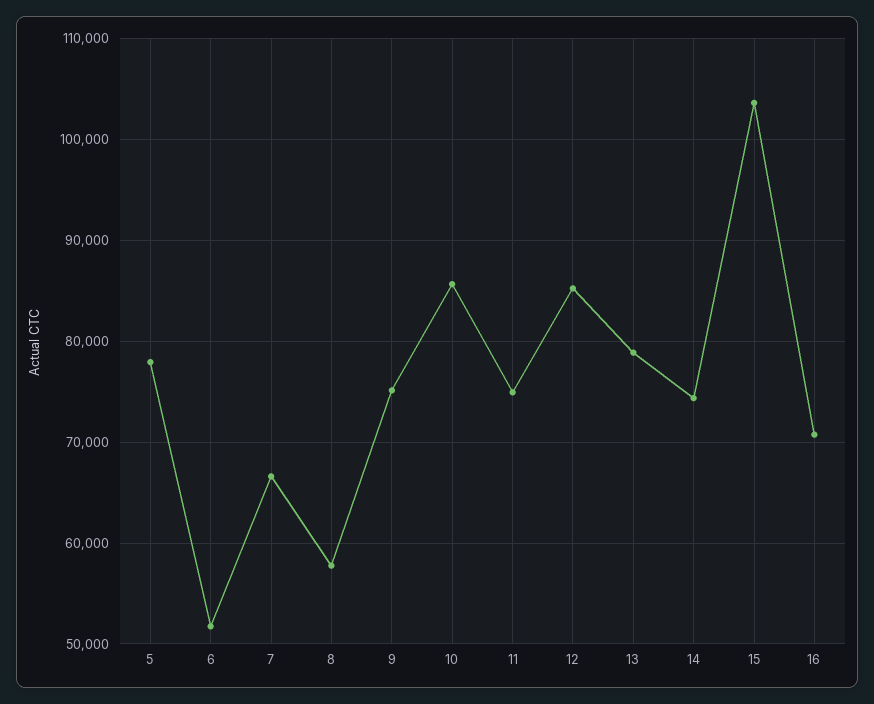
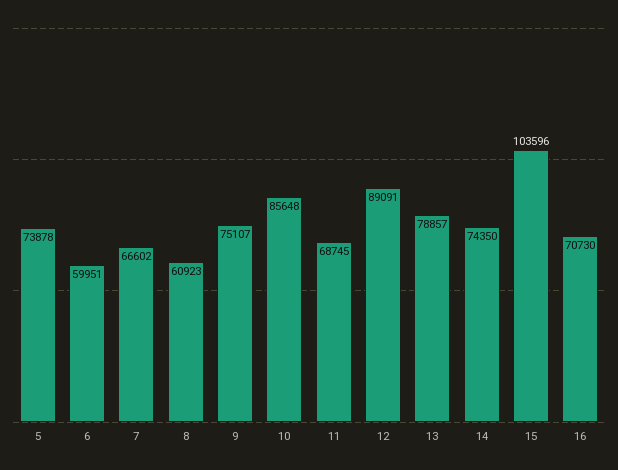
  {
-   "5": 78000,
+   "5": 73878,
-   "6": 52000,
+   "6": 59951,
    "7": 66602,
-   "8": 58000,
+   "8": 60923,
    "9": 75107,
    "10": 85648,
-   "11": 75000,
+   "11": 68745,
-   "12": 85000,
+   "12": 89091,
    "13": 78857,
    "14": 74350,
    "15": 103596,
    "16": 70730
  }

